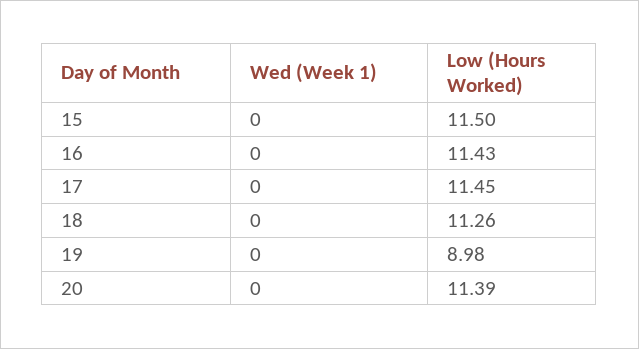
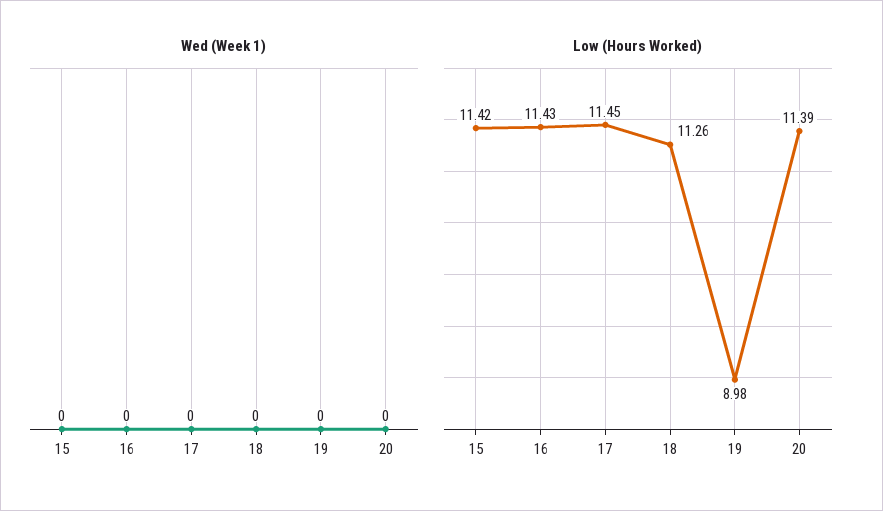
  {
    "Wed (Week 1)": {
      "15": 0,
      "16": 0,
      "17": 0,
      "18": 0,
      "19": 0,
      "20": 0
    },
    "Low (Hours Worked)": {
-     "15": 11.5,
+     "15": 11.42,
      "16": 11.43,
      "17": 11.45,
      "18": 11.26,
      "19": 8.98,
      "20": 11.39
    }
  }

